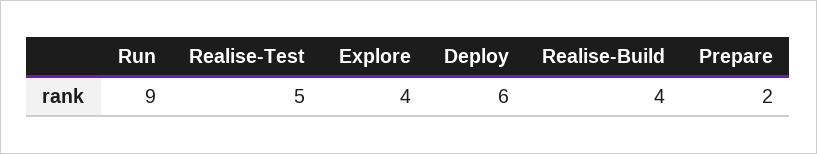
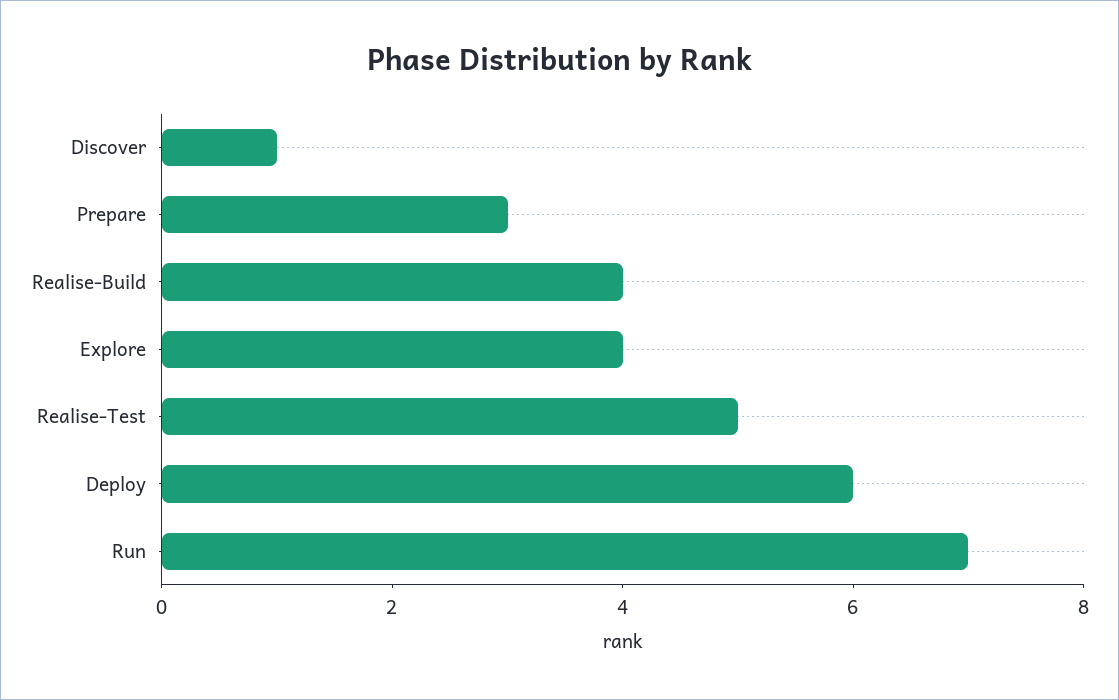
  {
-   "Run": 9,
+   "Run": 7,
    "Realise-Test": 5,
    "Explore": 4,
    "Deploy": 6,
    "Realise-Build": 4,
-   "Prepare": 2
+   "Prepare": 3,
+   "Discover": 1
  }

